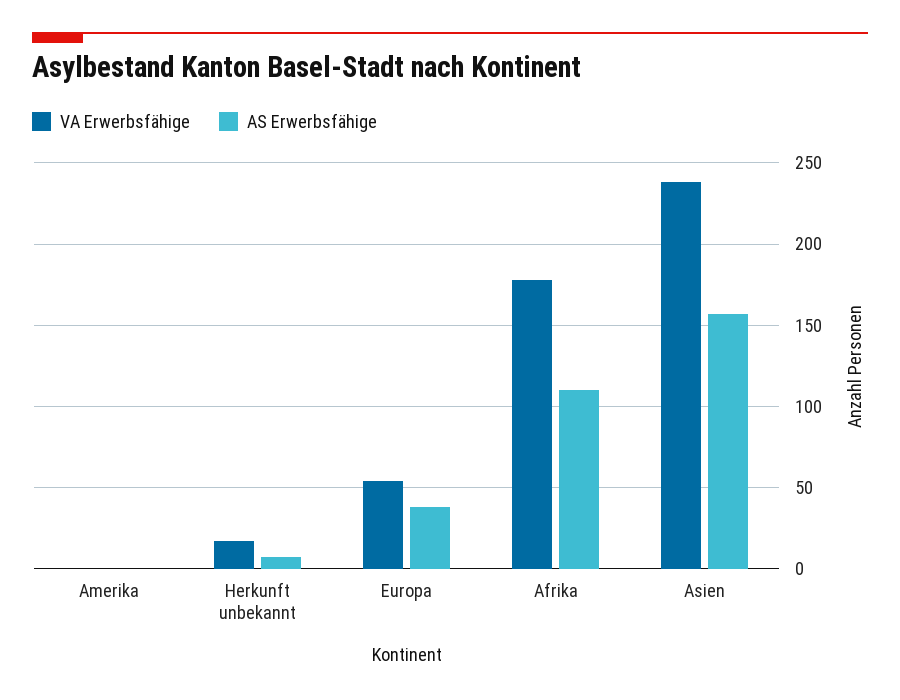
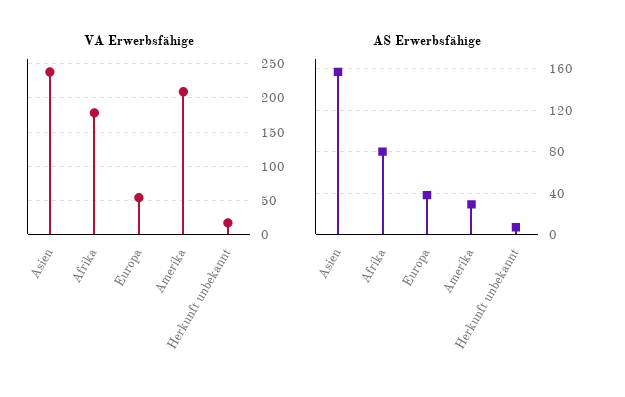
  {
    "VA Erwerbsfähige": {
-     "Amerika": 0,
+     "Amerika": 210,
      "Herkunft unbekannt": 15,
      "Europa": 55,
      "Afrika": 180,
      "Asien": 240
    },
    "AS Erwerbsfähige": {
-     "Amerika": 0,
+     "Amerika": 30,
      "Herkunft unbekannt": 5,
      "Europa": 40,
-     "Afrika": 110,
+     "Afrika": 80,
      "Asien": 155
    }
  }

